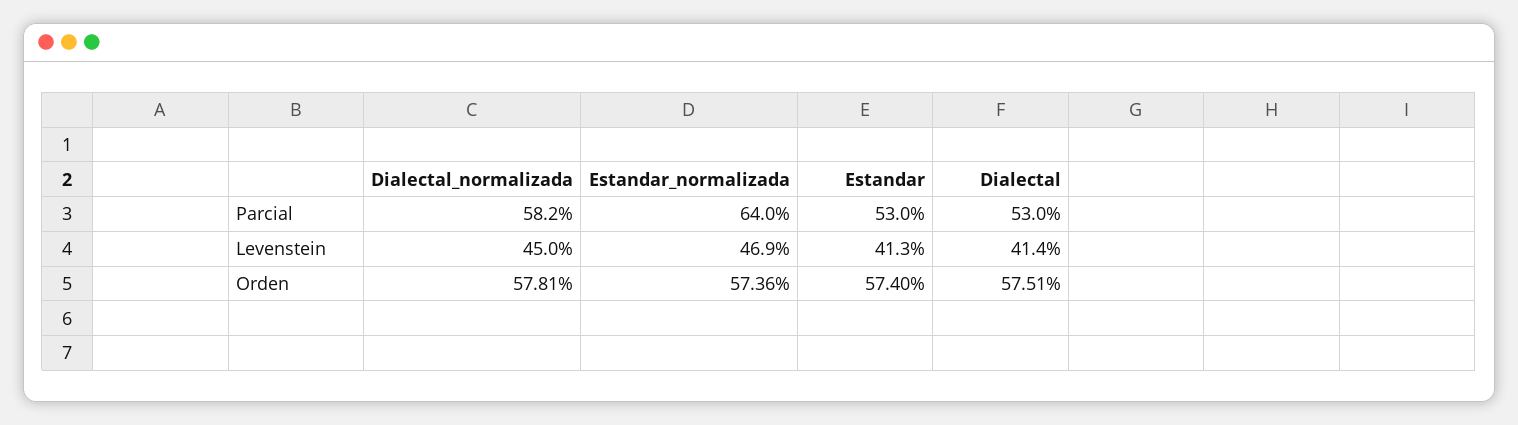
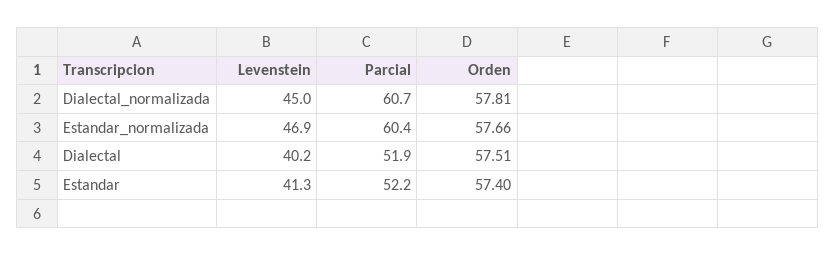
  {
    "Dialectal_normalizada": {
-     "Parcial": 58.2,
+     "Parcial": 60.7,
      "Levenstein": 45,
      "Orden": 57.81
    },
    "Estandar_normalizada": {
-     "Parcial": 64,
+     "Parcial": 60.4,
      "Levenstein": 46.9,
-     "Orden": 57.36
+     "Orden": 57.66
    },
    "Estandar": {
-     "Parcial": 53,
+     "Parcial": 52.2,
      "Levenstein": 41.3,
      "Orden": 57.4
    },
    "Dialectal": {
-     "Parcial": 53,
+     "Parcial": 51.9,
-     "Levenstein": 41.4,
+     "Levenstein": 40.2,
      "Orden": 57.51
    }
  }

